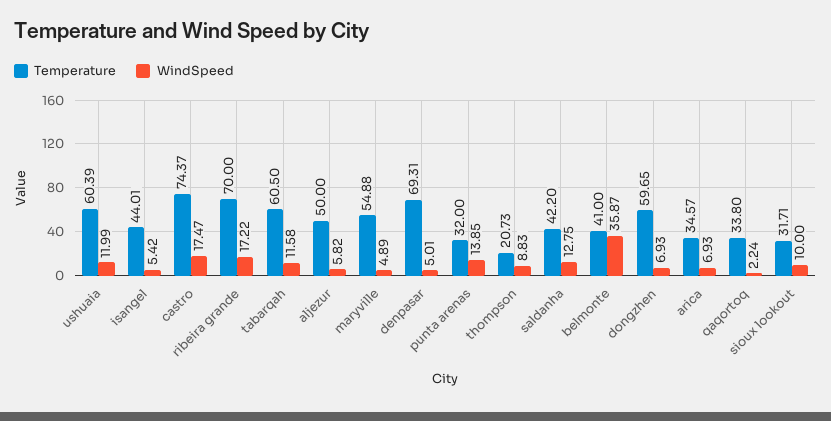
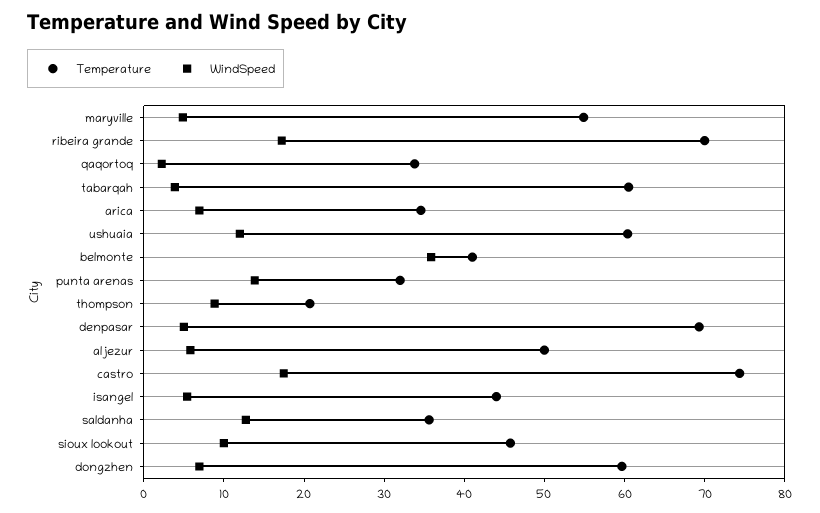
  {
    "Temperature": {
      "ushuaia": 60.39,
      "isangel": 44.01,
      "castro": 74.37,
      "ribeira grande": 70,
      "tabarqah": 60.5,
      "aljezur": 50,
      "maryville": 54.88,
      "denpasar": 69.31,
      "punta arenas": 32,
      "thompson": 20.73,
-     "saldanha": 42.2,
+     "saldanha": 36,
      "belmonte": 41,
      "dongzhen": 59.65,
      "arica": 34.57,
      "qaqortoq": 33.8,
-     "sioux lookout": 31.71
+     "sioux lookout": 46
    },
    "WindSpeed": {
      "ushuaia": 11.99,
      "isangel": 5.42,
      "castro": 17.47,
      "ribeira grande": 17.22,
-     "tabarqah": 11.58,
+     "tabarqah": 4,
      "aljezur": 5.82,
      "maryville": 4.89,
      "denpasar": 5.01,
      "punta arenas": 13.85,
      "thompson": 8.83,
      "saldanha": 12.75,
      "belmonte": 35.87,
      "dongzhen": 6.93,
      "arica": 6.93,
      "qaqortoq": 2.24,
      "sioux lookout": 10
    }
  }

